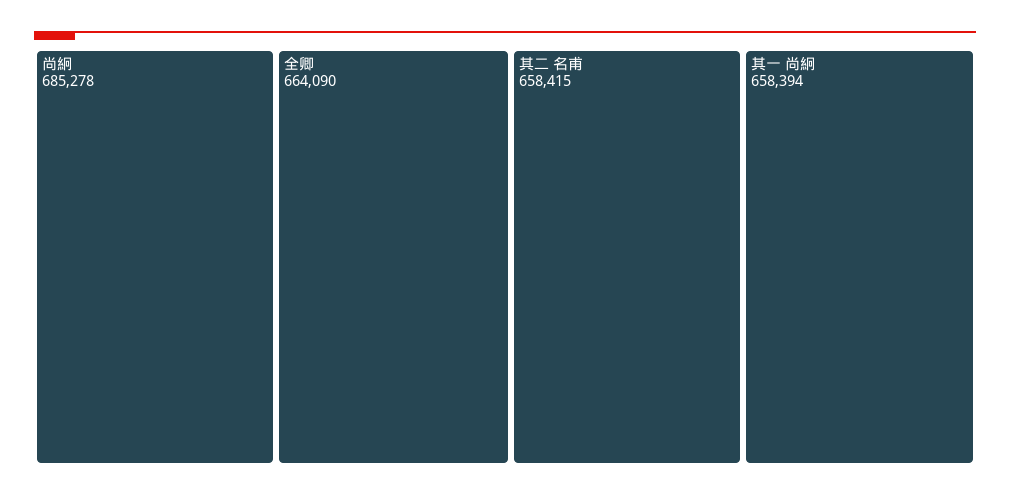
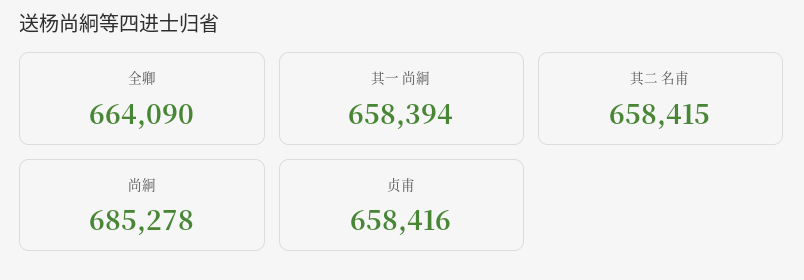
  {
    "尚絅": 685278,
    "全卿": 664090,
    "其二 名甫": 658415,
-   "其一 尚絅": 658394
+   "其一 尚絅": 658394,
+   "贞甫": 658416
  }

